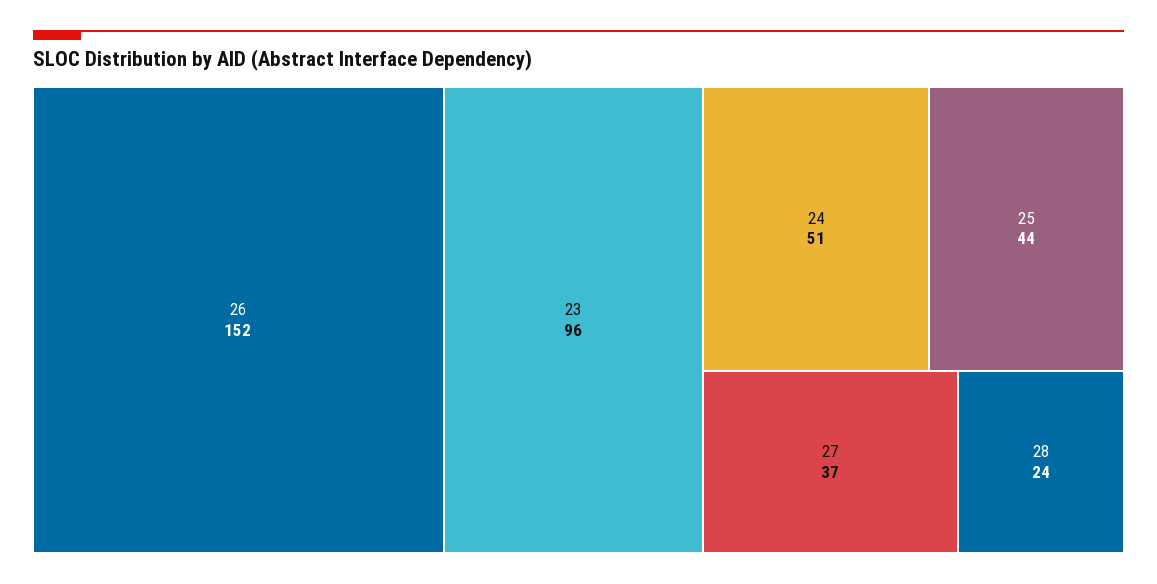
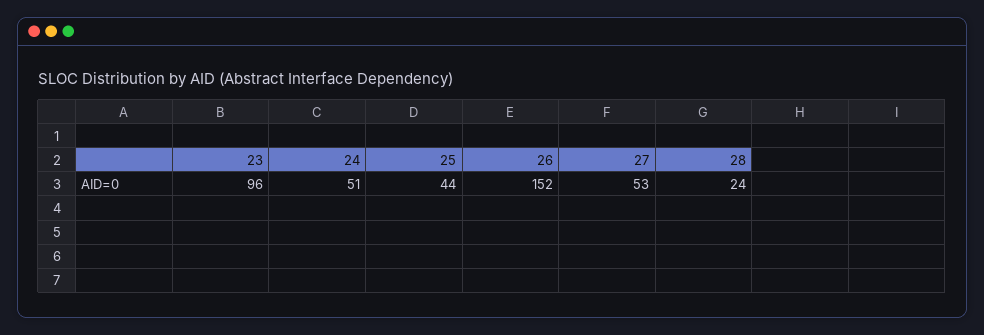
  {
    "26": 152,
    "23": 96,
    "24": 51,
    "25": 44,
-   "27": 37,
+   "27": 53,
    "28": 24
  }

